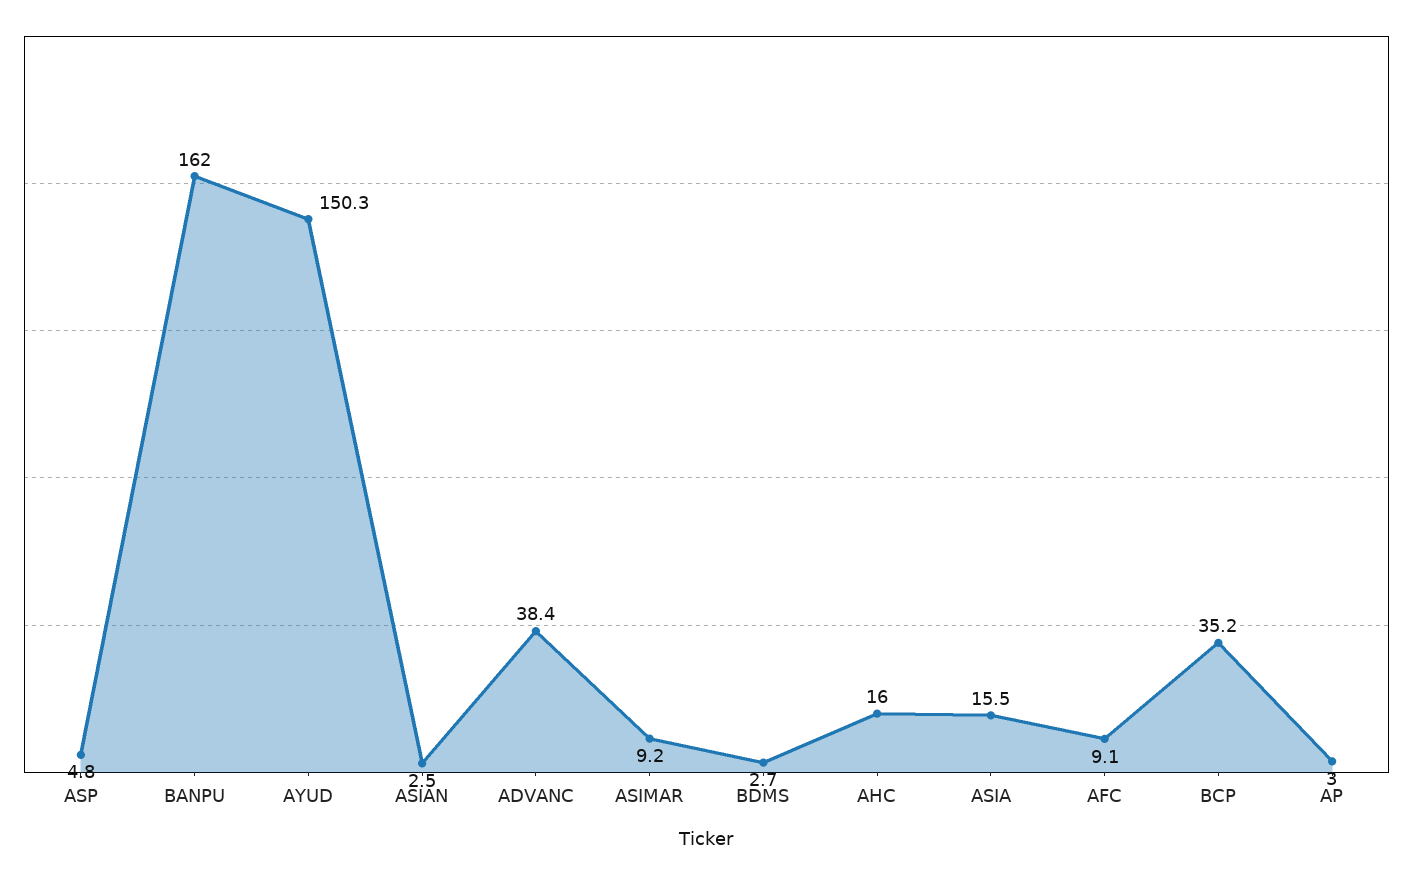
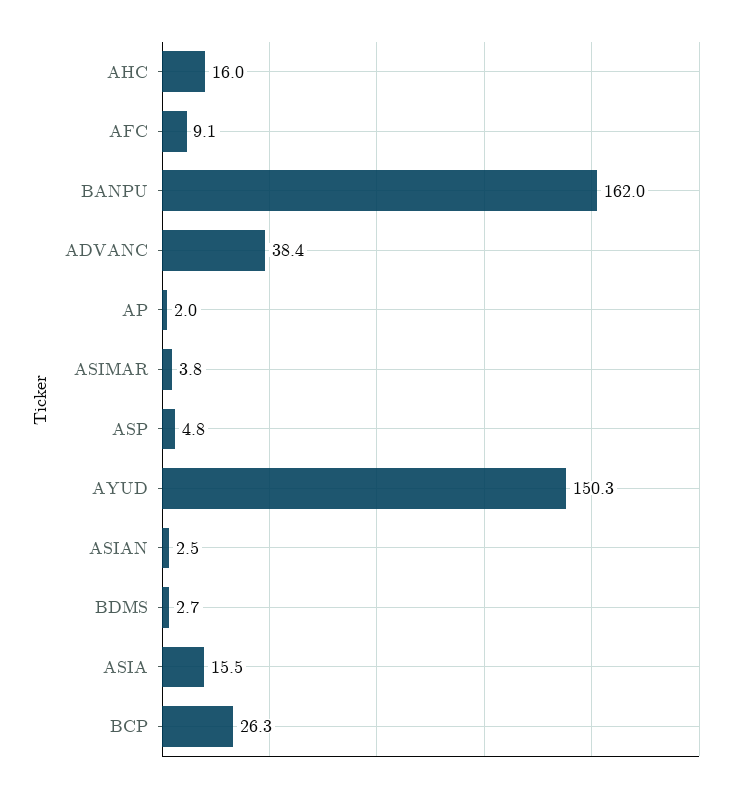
  {
    "ASP": 4.8,
    "BANPU": 162,
    "AYUD": 150.3,
    "ASIAN": 2.5,
    "ADVANC": 38.4,
-   "ASIMAR": 9.2,
+   "ASIMAR": 3.8,
    "BDMS": 2.7,
    "AHC": 16,
    "ASIA": 15.5,
    "AFC": 9.1,
-   "BCP": 35.2,
+   "BCP": 26.3,
-   "AP": 3
+   "AP": 2
  }

